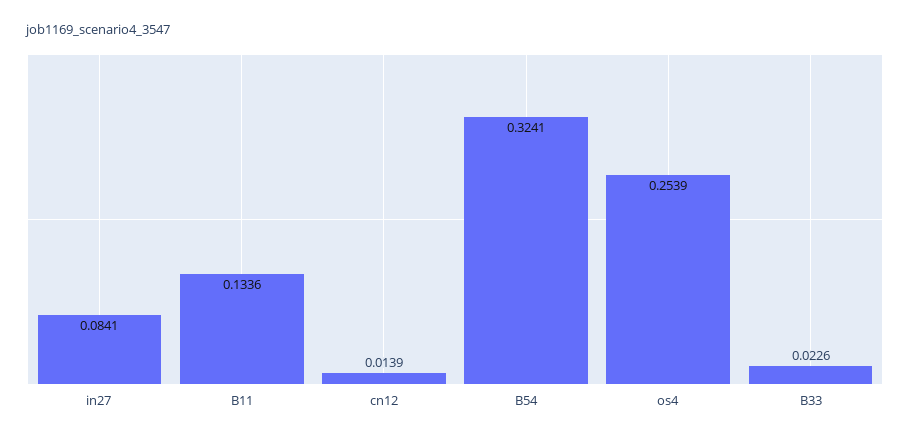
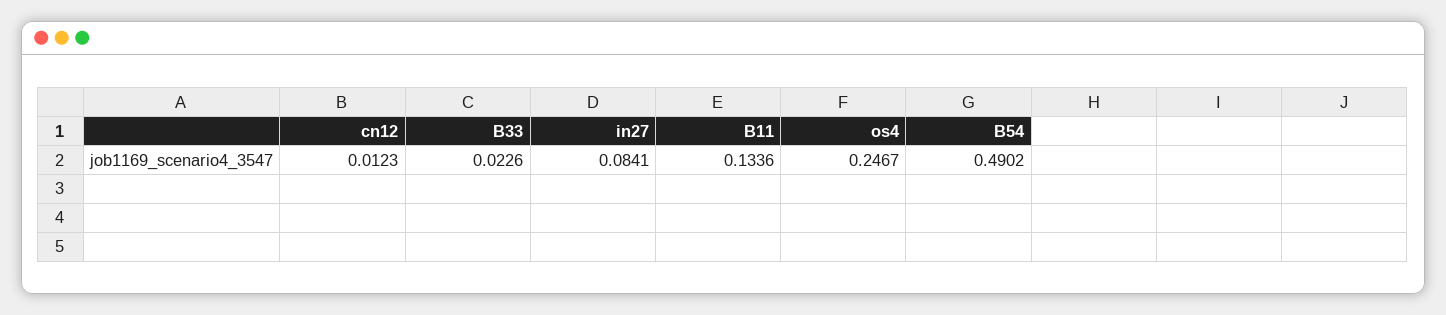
  {
    "in27": 0.0841,
    "B11": 0.1336,
-   "cn12": 0.0139,
+   "cn12": 0.0123,
-   "B54": 0.3241,
+   "B54": 0.4902,
-   "os4": 0.2539,
+   "os4": 0.2467,
    "B33": 0.0226
  }

